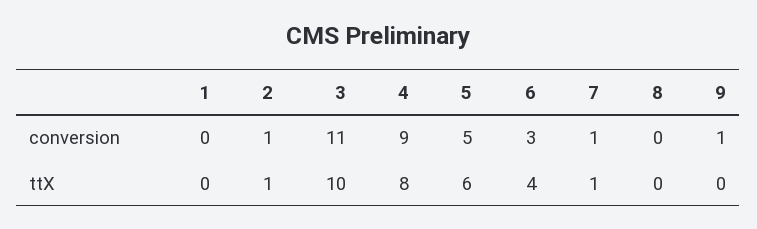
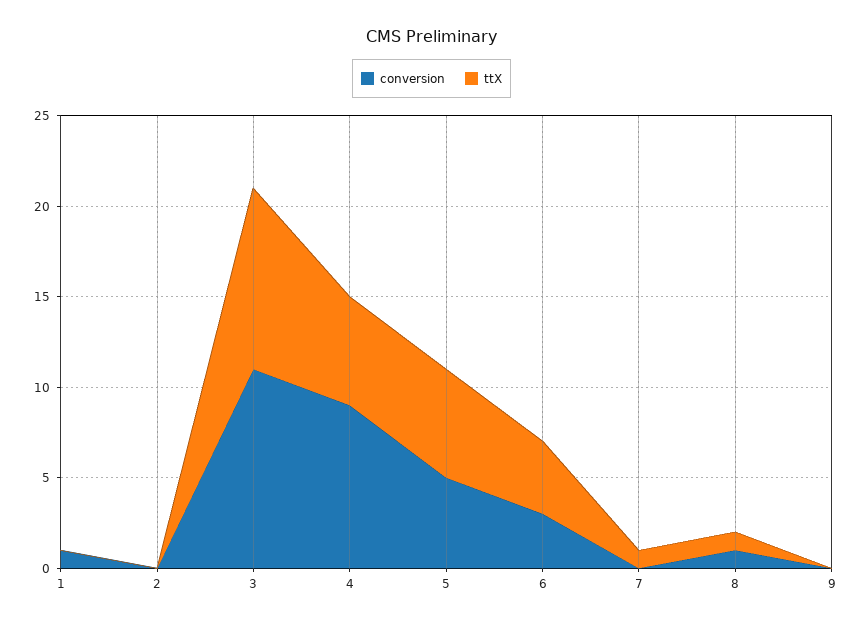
  {
    "conversion": {
-     "1": 0,
+     "1": 1,
-     "2": 1,
+     "2": 0,
      "3": 11,
      "4": 9,
      "5": 5,
      "6": 3,
-     "7": 1,
+     "7": 0,
-     "8": 0,
+     "8": 1,
-     "9": 1
+     "9": 0
    },
    "ttX": {
      "1": 0,
-     "2": 1,
+     "2": 0,
      "3": 10,
-     "4": 8,
+     "4": 6,
      "5": 6,
      "6": 4,
      "7": 1,
-     "8": 0,
+     "8": 1,
      "9": 0
    }
  }

